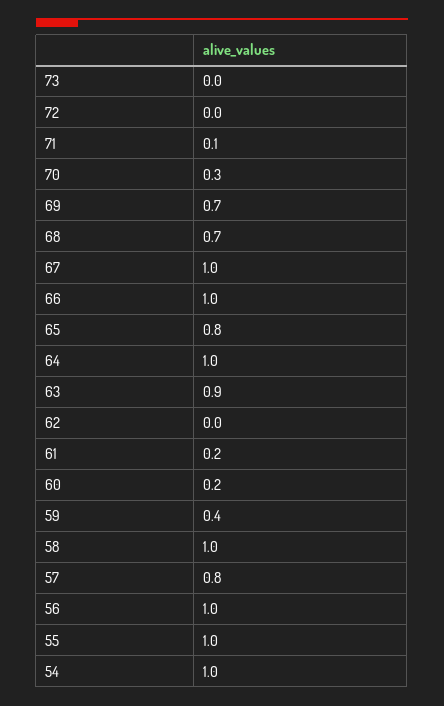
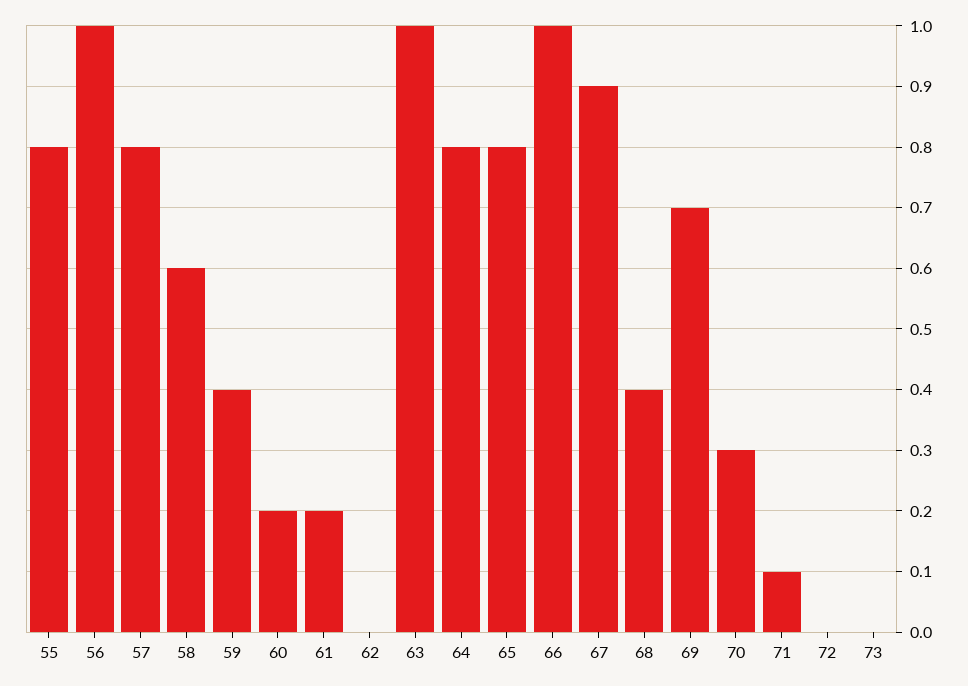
  {
    "73": 0,
    "72": 0,
    "71": 0.1,
    "70": 0.3,
    "69": 0.7,
-   "68": 0.7,
+   "68": 0.4,
-   "67": 1,
+   "67": 0.9,
    "66": 1,
    "65": 0.8,
-   "64": 1,
+   "64": 0.8,
-   "63": 0.9,
+   "63": 1,
    "62": 0,
    "61": 0.2,
    "60": 0.2,
    "59": 0.4,
-   "58": 1,
+   "58": 0.6,
    "57": 0.8,
    "56": 1,
-   "55": 1,
+   "55": 0.8
-   "54": 1
  }

